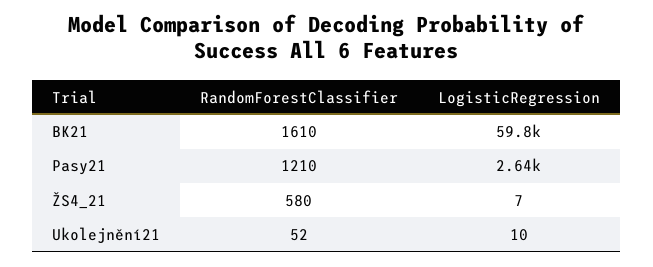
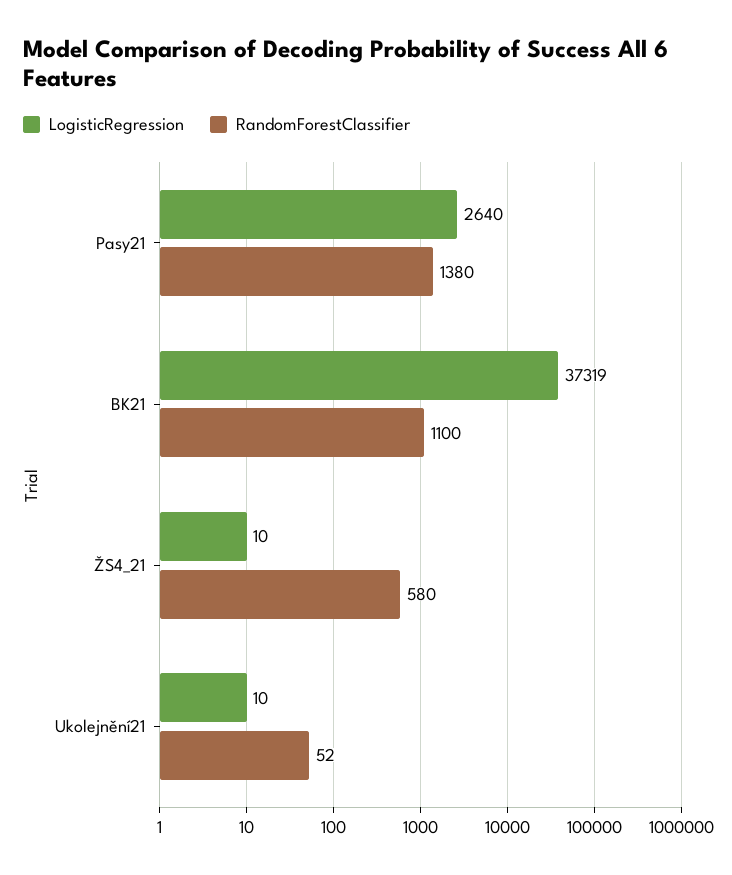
  {
    "RandomForestClassifier": {
-     "BK21": 1610,
+     "BK21": 1100,
-     "Pasy21": 1210,
+     "Pasy21": 1380,
      "ŽS4_21": 580,
      "Ukolejnění21": 52
    },
    "LogisticRegression": {
-     "BK21": 59800,
+     "BK21": 37319,
      "Pasy21": 2640,
-     "ŽS4_21": 7,
+     "ŽS4_21": 10,
      "Ukolejnění21": 10
    }
  }

